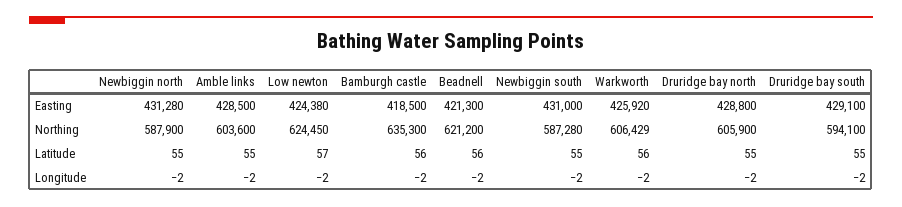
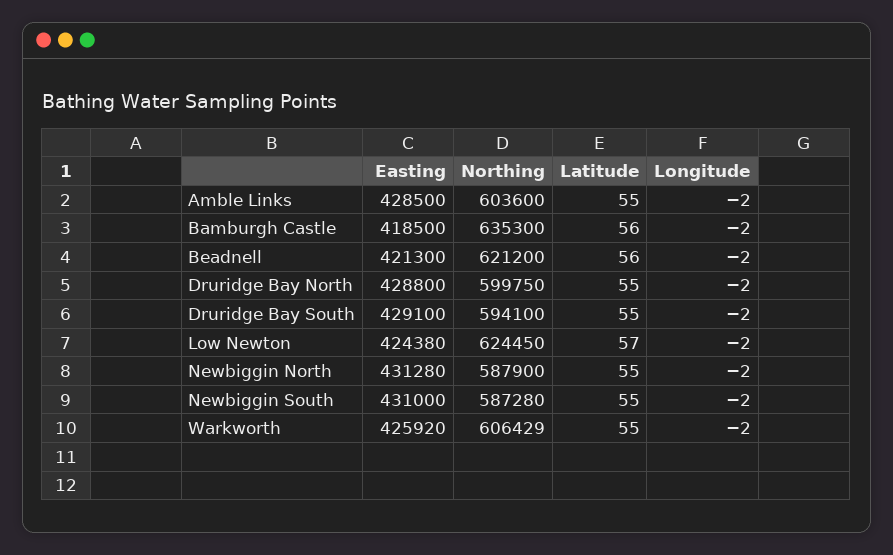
  {
    "Newbiggin north": {
      "Easting": 431280,
      "Northing": 587900,
      "Latitude": 55,
      "Longitude": -2
    },
    "Amble links": {
      "Easting": 428500,
      "Northing": 603600,
      "Latitude": 55,
      "Longitude": -2
    },
    "Low newton": {
      "Easting": 424380,
      "Northing": 624450,
      "Latitude": 57,
      "Longitude": -2
    },
    "Bamburgh castle": {
      "Easting": 418500,
      "Northing": 635300,
      "Latitude": 56,
      "Longitude": -2
    },
    "Beadnell": {
      "Easting": 421300,
      "Northing": 621200,
      "Latitude": 56,
      "Longitude": -2
    },
    "Newbiggin south": {
      "Easting": 431000,
      "Northing": 587280,
      "Latitude": 55,
      "Longitude": -2
    },
    "Warkworth": {
      "Easting": 425920,
      "Northing": 606429,
-     "Latitude": 56,
+     "Latitude": 55,
      "Longitude": -2
    },
    "Druridge bay north": {
      "Easting": 428800,
-     "Northing": 605900,
+     "Northing": 599750,
      "Latitude": 55,
      "Longitude": -2
    },
    "Druridge bay south": {
      "Easting": 429100,
      "Northing": 594100,
      "Latitude": 55,
      "Longitude": -2
    }
  }

